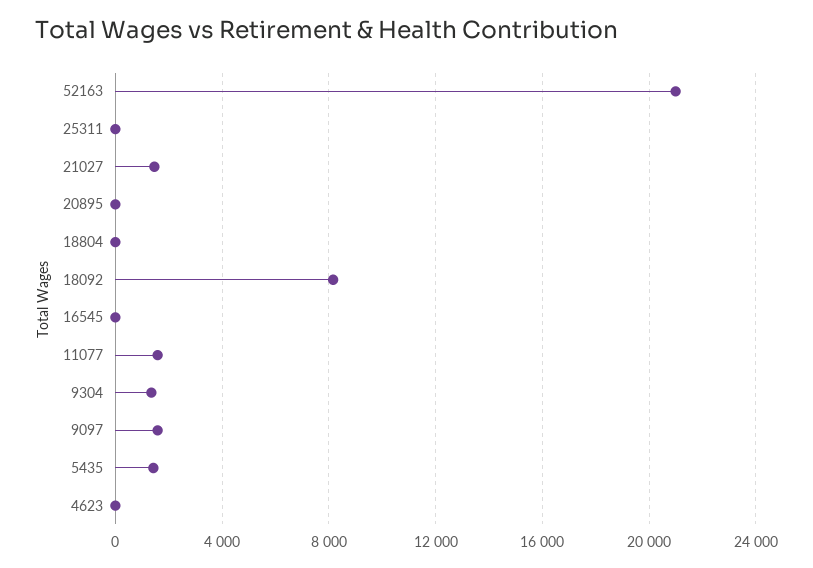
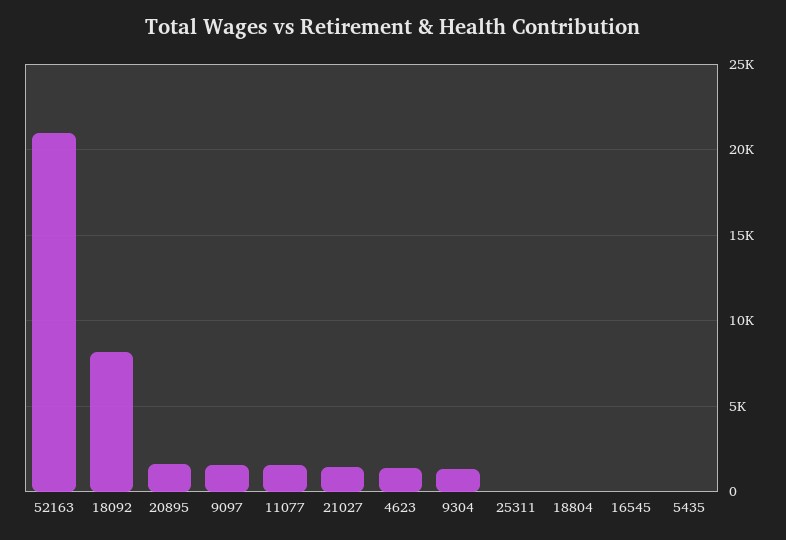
  {
    "52163": 21000,
    "25311": 0,
    "21027": 1500,
-   "20895": 0,
+   "20895": 1500,
    "18804": 0,
    "18092": 8000,
    "16545": 0,
    "11077": 1500,
    "9304": 1500,
    "9097": 1500,
-   "5435": 1500,
+   "5435": 0,
-   "4623": 0
+   "4623": 1500
  }

